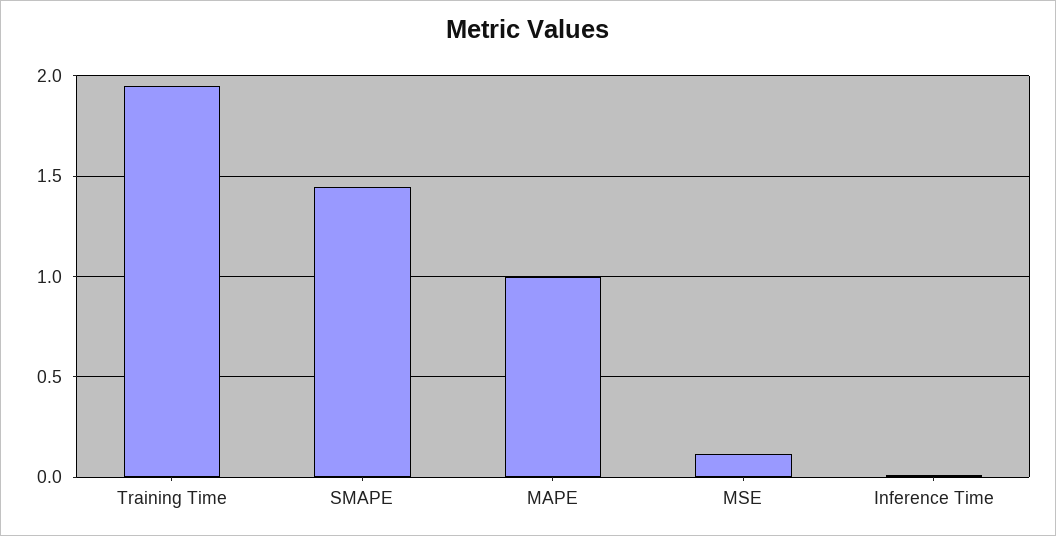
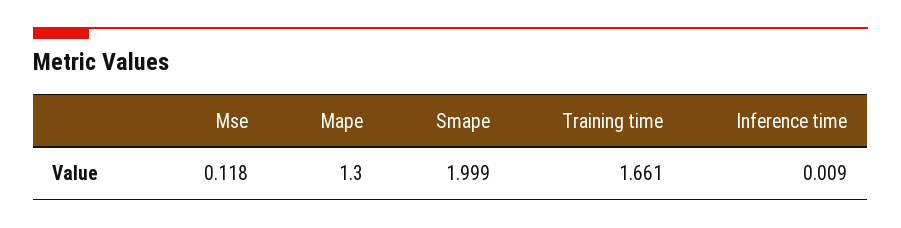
  {
-   "Training Time": 1.95,
+   "Training Time": 1.661,
-   "SMAPE": 1.45,
+   "SMAPE": 1.999,
-   "MAPE": 1,
+   "MAPE": 1.3,
    "MSE": 0.118,
    "Inference Time": 0.009
  }

